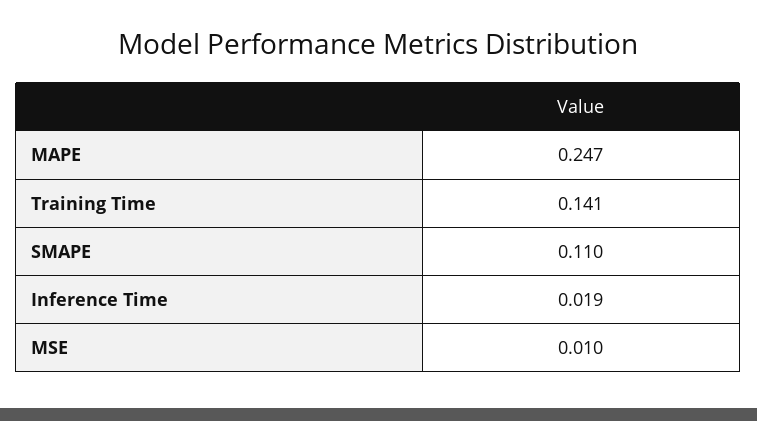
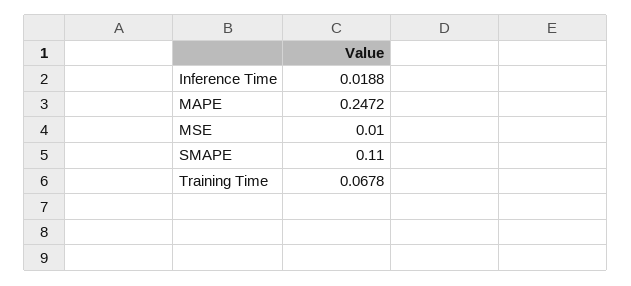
  {
    "MAPE": 0.2472,
-   "Training Time": 0.141,
+   "Training Time": 0.0678,
    "SMAPE": 0.11,
    "Inference Time": 0.0188,
    "MSE": 0.01
  }

